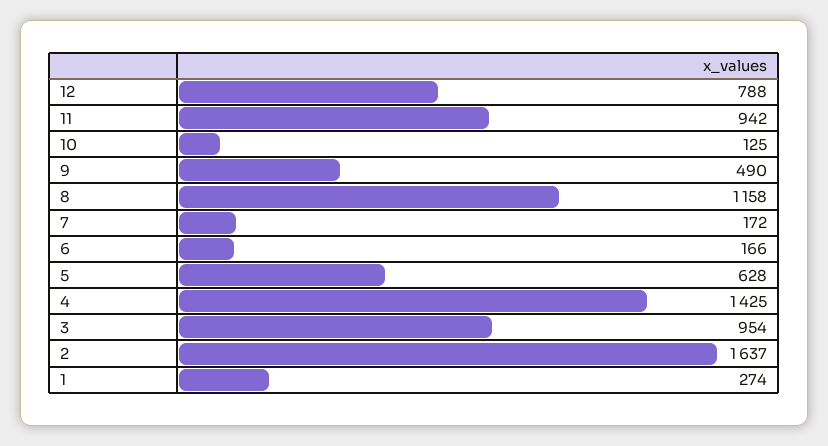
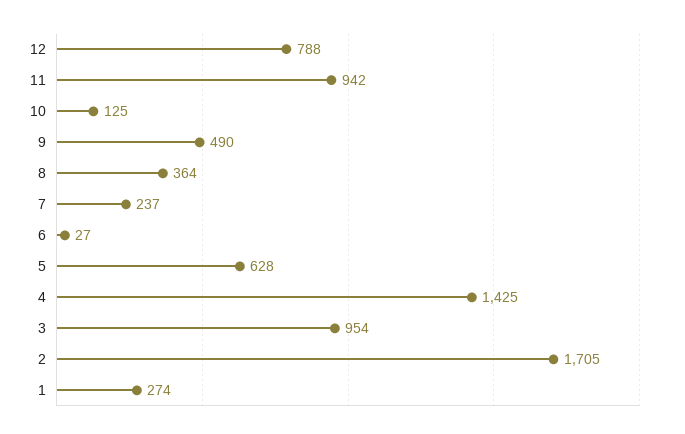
  {
    "12": 788,
    "11": 942,
    "10": 125,
    "9": 490,
-   "8": 1158,
+   "8": 364,
-   "7": 172,
+   "7": 237,
-   "6": 166,
+   "6": 27,
    "5": 628,
    "4": 1425,
    "3": 954,
-   "2": 1637,
+   "2": 1705,
    "1": 274
  }

